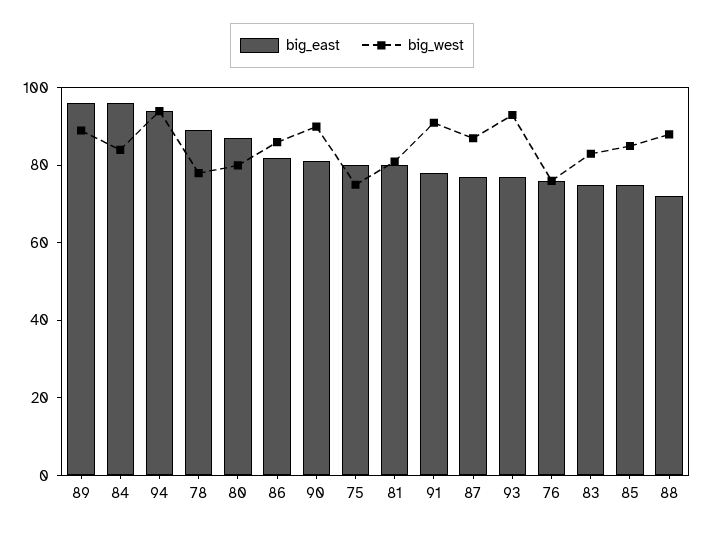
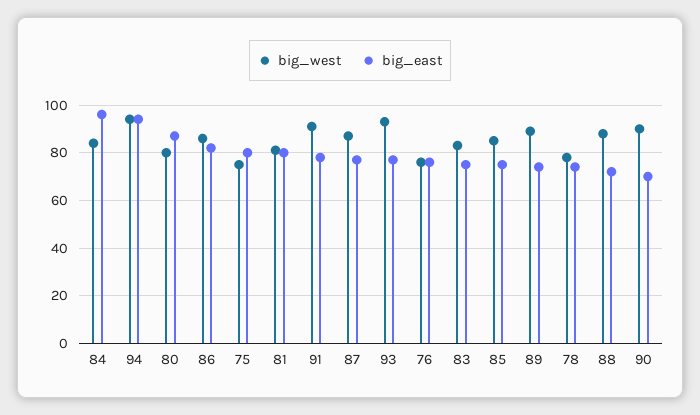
  {
    "big_east": {
-     "89": 95,
+     "89": 75,
      "84": 95,
      "94": 95,
-     "78": 90,
+     "78": 75,
      "80": 85,
      "86": 80,
-     "90": 80,
+     "90": 70,
      "75": 80,
      "81": 80,
      "91": 80,
      "87": 75,
      "93": 75,
      "76": 75,
      "83": 75,
      "85": 75,
      "88": 70
    },
    "big_west": {
      "89": 90,
      "84": 85,
      "94": 95,
      "78": 80,
      "80": 80,
      "86": 85,
      "90": 90,
      "75": 75,
      "81": 80,
      "91": 90,
      "87": 85,
      "93": 95,
      "76": 75,
      "83": 85,
      "85": 85,
      "88": 90
    }
  }

